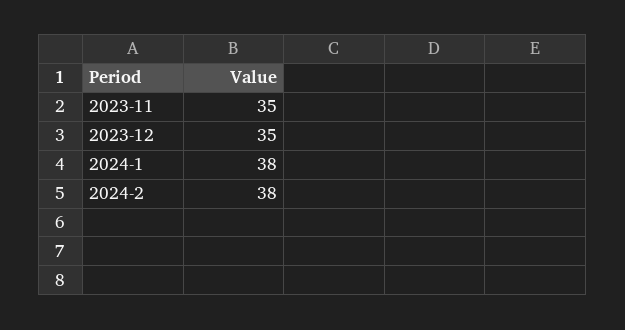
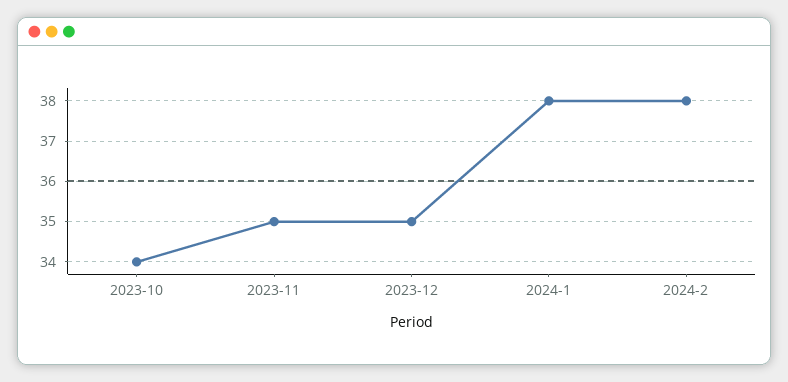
  {
    "2023-11": 35,
    "2023-12": 35,
    "2024-1": 38,
-   "2024-2": 38
+   "2024-2": 38,
+   "2023-10": 34
  }

